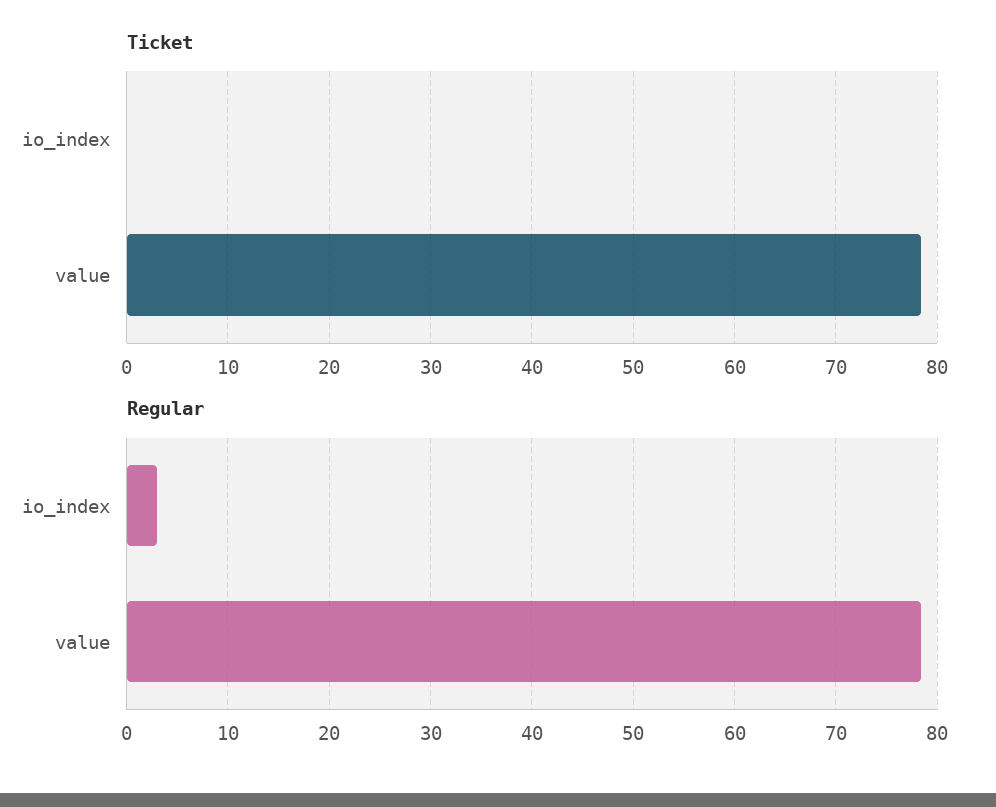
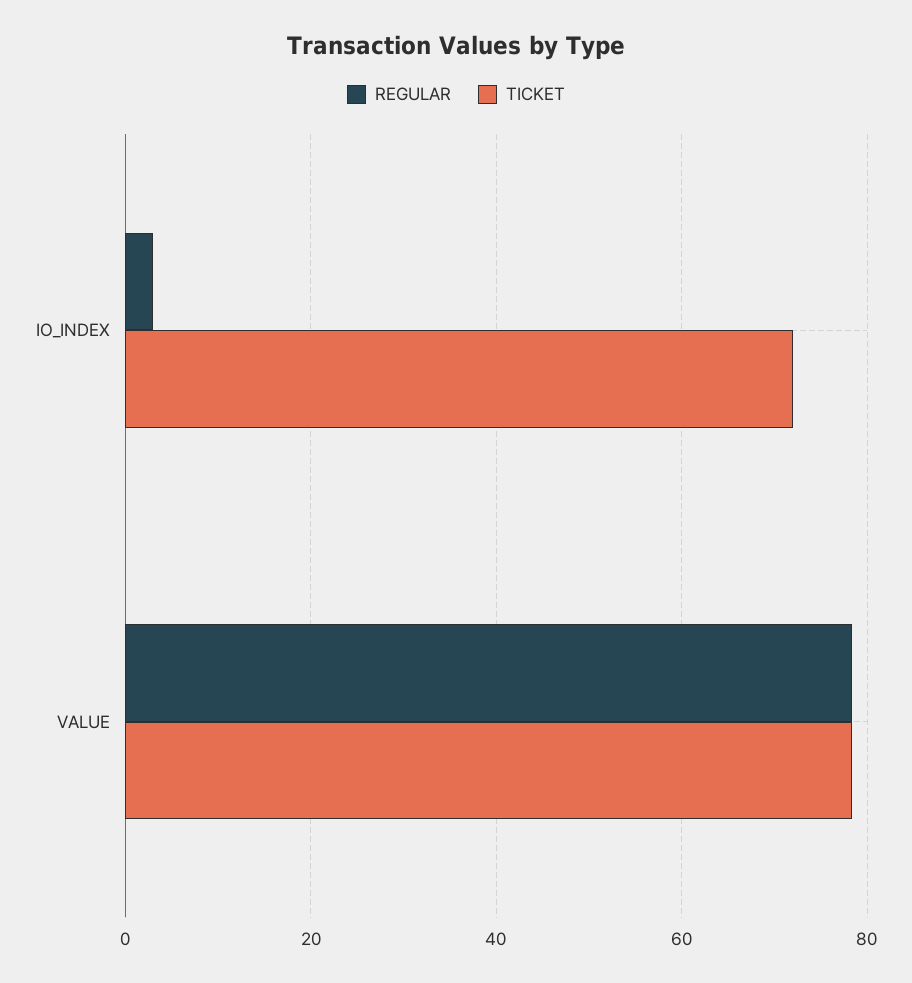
  {
    "Ticket": {
-     "io_index": 0,
+     "io_index": 72,
      "value": 78
    },
    "Regular": {
      "io_index": 3,
      "value": 78
    }
  }

